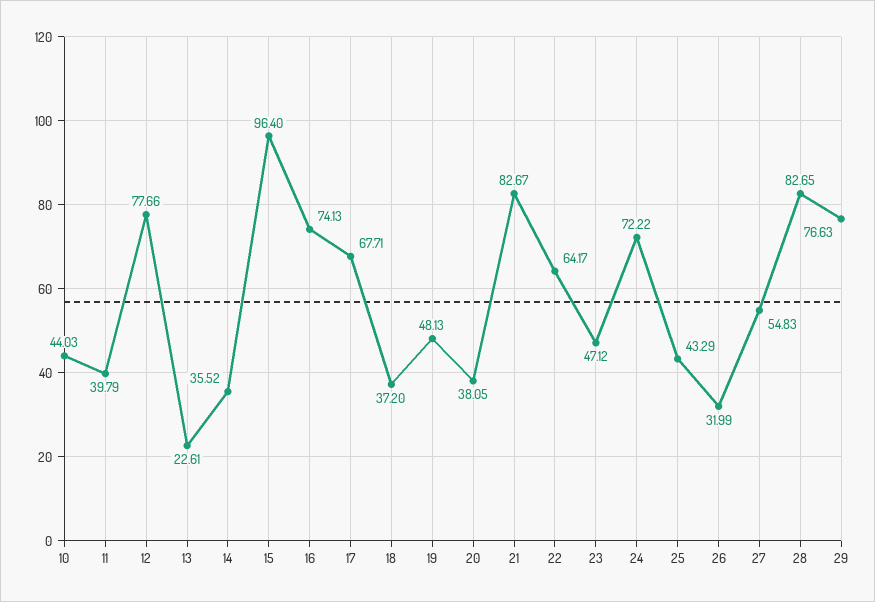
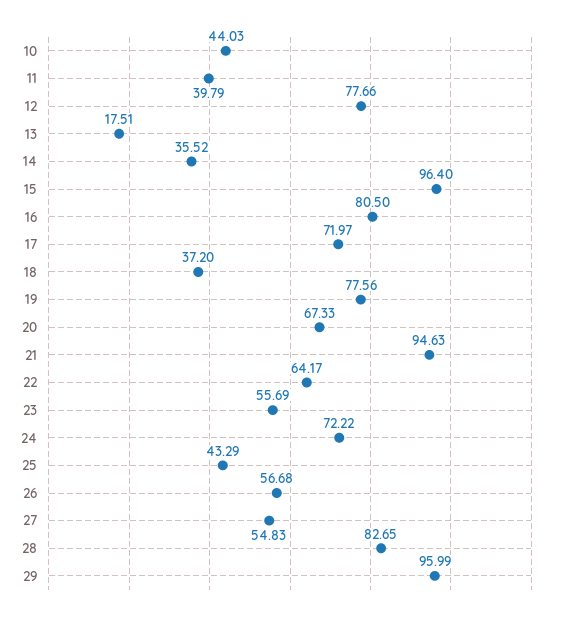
  {
    "10": 44.03,
    "11": 39.79,
    "12": 77.66,
-   "13": 22.61,
+   "13": 17.51,
    "14": 35.52,
    "15": 96.4,
-   "16": 74.13,
+   "16": 80.5,
-   "17": 67.71,
+   "17": 71.97,
    "18": 37.2,
-   "19": 48.13,
+   "19": 77.56,
-   "20": 38.05,
+   "20": 67.33,
-   "21": 82.67,
+   "21": 94.63,
    "22": 64.17,
-   "23": 47.12,
+   "23": 55.69,
    "24": 72.22,
    "25": 43.29,
-   "26": 31.99,
+   "26": 56.68,
    "27": 54.83,
    "28": 82.65,
-   "29": 76.63
+   "29": 95.99
  }

